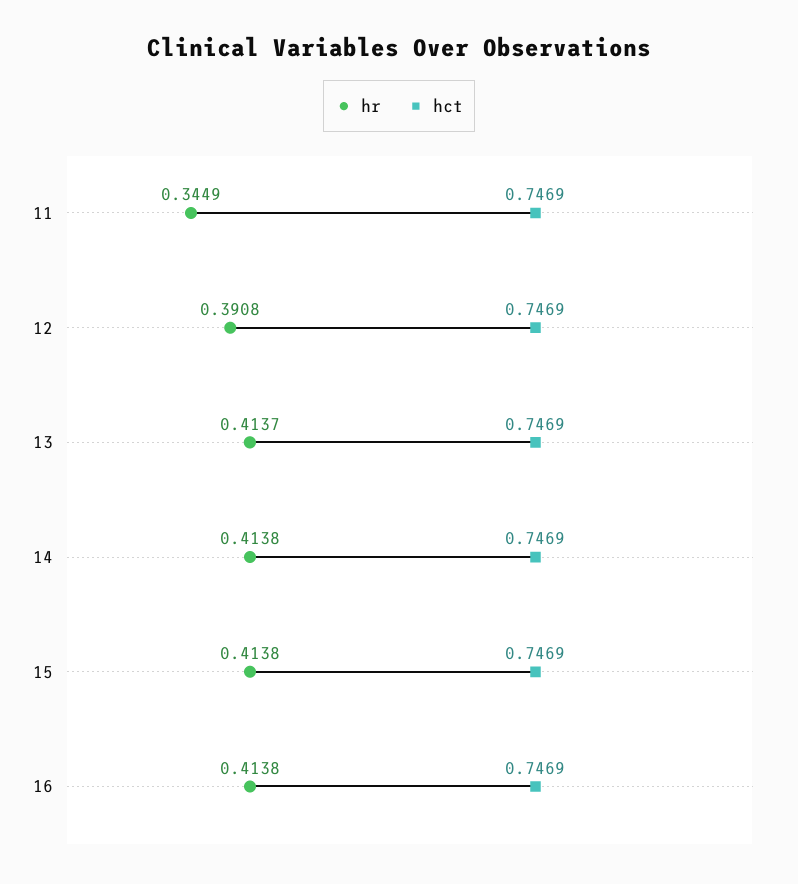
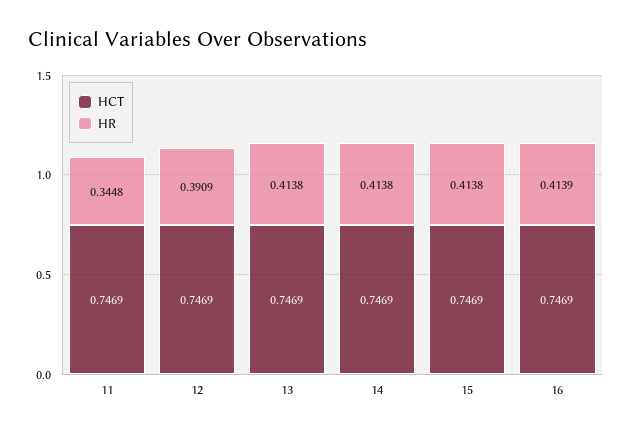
  {
    "hr": {
-     "11": 0.3449,
+     "11": 0.3448,
-     "12": 0.3908,
+     "12": 0.3909,
-     "13": 0.4137,
+     "13": 0.4138,
      "14": 0.4138,
      "15": 0.4138,
-     "16": 0.4138
+     "16": 0.4139
    },
    "hct": {
      "11": 0.7469,
      "12": 0.7469,
      "13": 0.7469,
      "14": 0.7469,
      "15": 0.7469,
      "16": 0.7469
    }
  }

